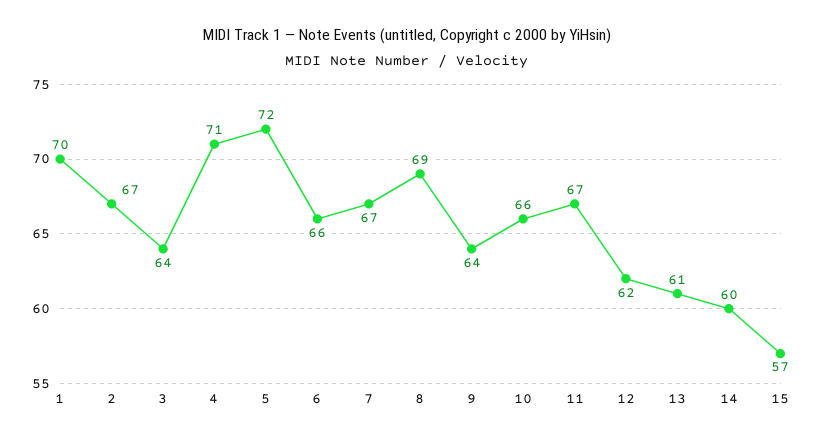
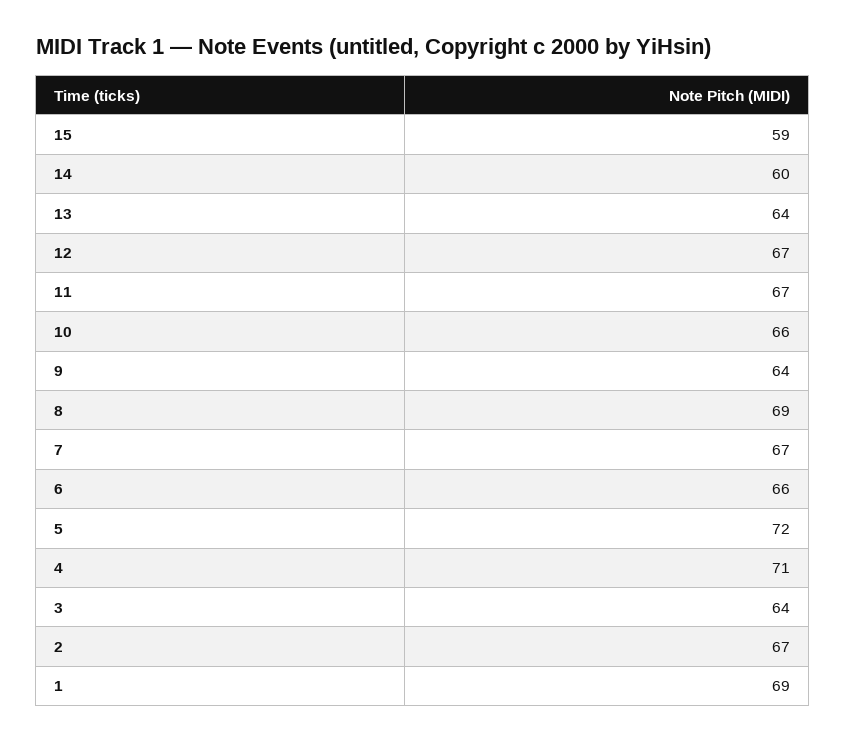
  {
-   "1": 70,
+   "1": 69,
    "2": 67,
    "3": 64,
    "4": 71,
    "5": 72,
    "6": 66,
    "7": 67,
    "8": 69,
    "9": 64,
    "10": 66,
    "11": 67,
-   "12": 62,
+   "12": 67,
-   "13": 61,
+   "13": 64,
    "14": 60,
-   "15": 57
+   "15": 59
  }

